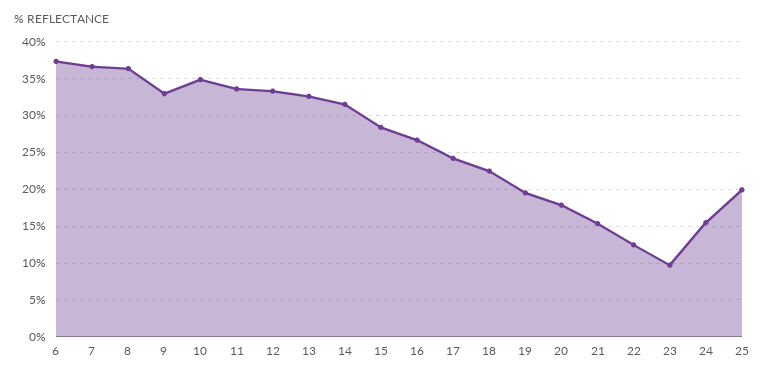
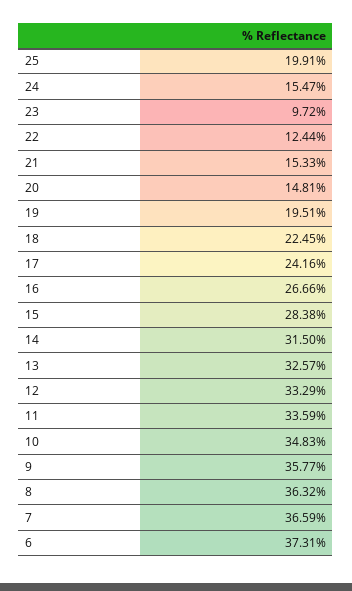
  {
    "6": 37.31,
    "7": 36.59,
    "8": 36.32,
-   "9": 33,
+   "9": 35.77,
    "10": 34.83,
    "11": 33.59,
    "12": 33.29,
    "13": 32.57,
    "14": 31.5,
    "15": 28.38,
    "16": 26.66,
    "17": 24.16,
    "18": 22.45,
    "19": 19.51,
-   "20": 18,
+   "20": 14.81,
    "21": 15.33,
    "22": 12.44,
    "23": 9.72,
    "24": 15.47,
    "25": 19.91
  }

